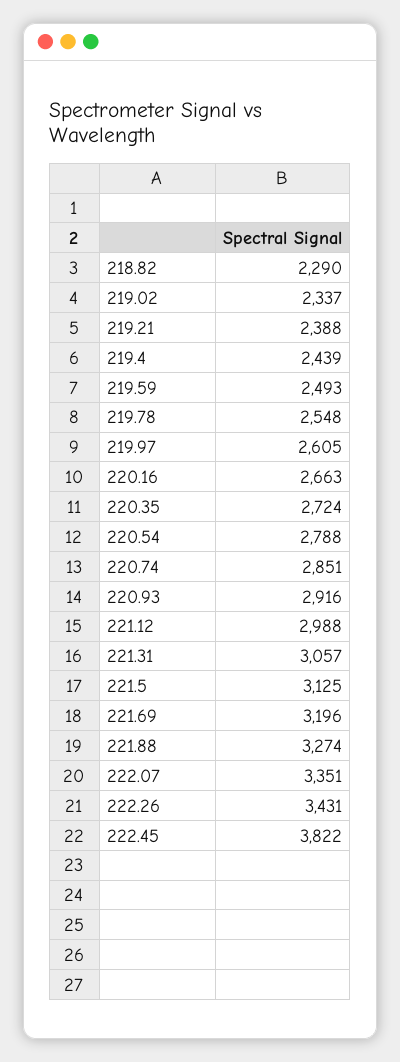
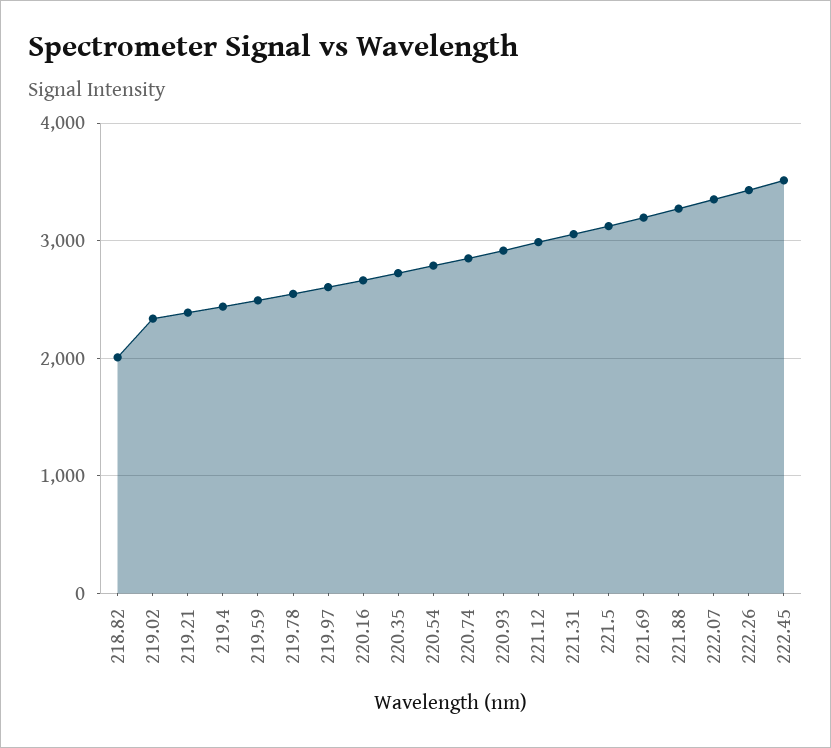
  {
-   "218.82": 2290,
+   "218.82": 2000,
    "219.02": 2337,
    "219.21": 2388,
    "219.4": 2439,
    "219.59": 2493,
    "219.78": 2548,
    "219.97": 2605,
    "220.16": 2663,
    "220.35": 2724,
    "220.54": 2788,
    "220.74": 2851,
    "220.93": 2916,
    "221.12": 2988,
    "221.31": 3057,
    "221.5": 3125,
    "221.69": 3196,
    "221.88": 3274,
    "222.07": 3351,
    "222.26": 3431,
-   "222.45": 3822
+   "222.45": 3500
  }

